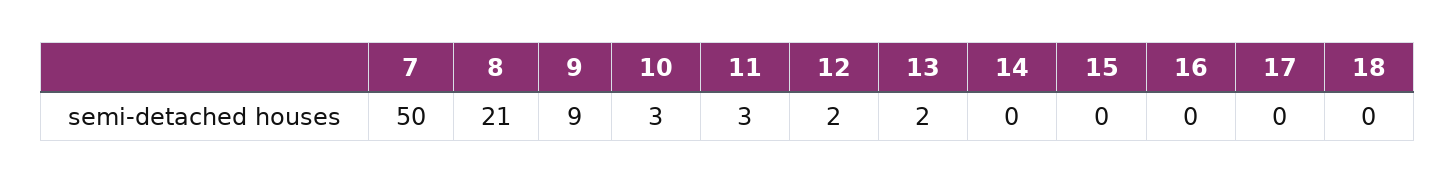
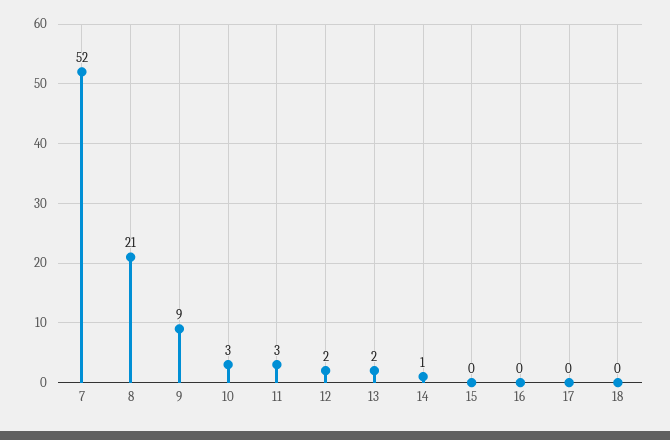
  {
-   "7": 50,
+   "7": 52,
    "8": 21,
    "9": 9,
    "10": 3,
    "11": 3,
    "12": 2,
    "13": 2,
-   "14": 0,
+   "14": 1,
    "15": 0,
    "16": 0,
    "17": 0,
    "18": 0
  }

